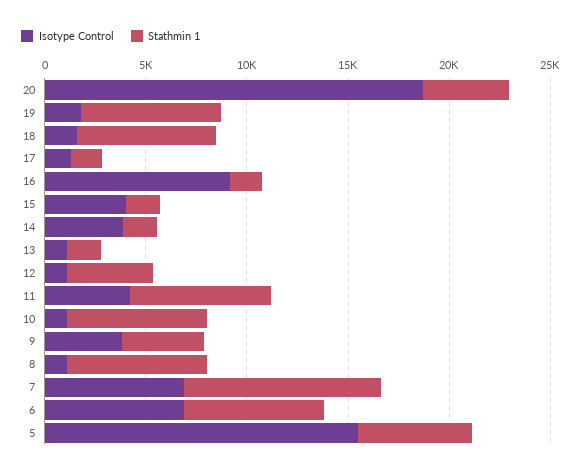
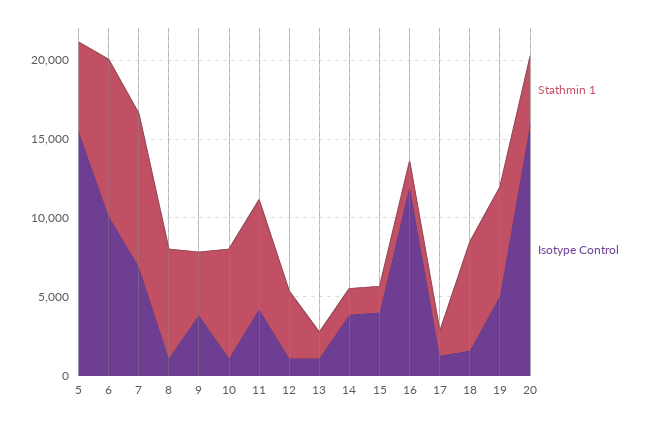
  {
    "Isotype Control": {
-     "20": 19000,
+     "20": 16000,
-     "19": 2000,
+     "19": 5000,
      "18": 2000,
      "17": 1000,
-     "16": 9000,
+     "16": 12000,
      "15": 4000,
      "14": 4000,
      "13": 1000,
      "12": 1000,
      "11": 4000,
      "10": 1000,
      "9": 4000,
      "8": 1000,
      "7": 7000,
-     "6": 7000,
+     "6": 10000,
      "5": 15000
    },
    "Stathmin 1": {
      "20": 4000,
      "19": 7000,
      "18": 7000,
      "17": 2000,
      "16": 2000,
      "15": 2000,
      "14": 2000,
      "13": 2000,
      "12": 4000,
      "11": 7000,
      "10": 7000,
      "9": 4000,
      "8": 7000,
      "7": 10000,
-     "6": 7000,
+     "6": 10000,
      "5": 6000
    }
  }

